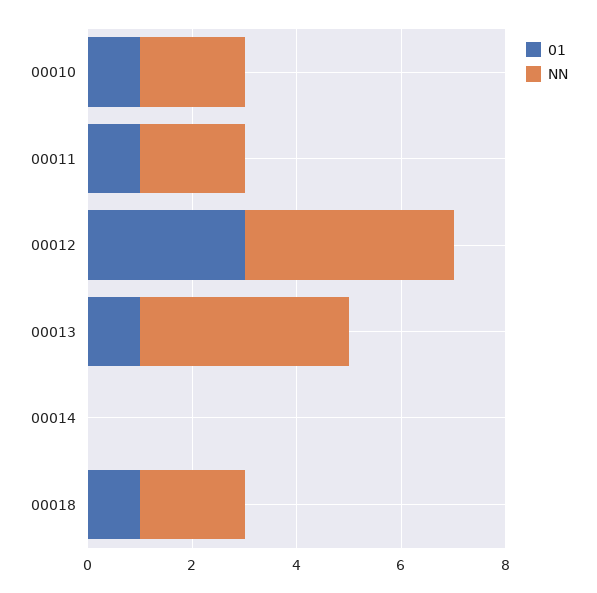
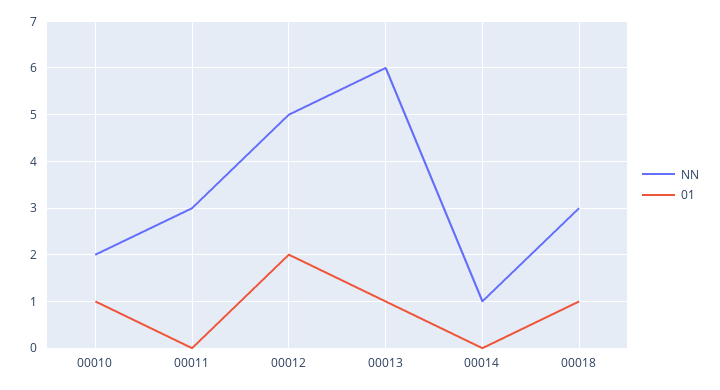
  {
    "01": {
      "00010": 1,
-     "00011": 1,
+     "00011": 0,
-     "00012": 3,
+     "00012": 2,
      "00013": 1,
      "00014": 0,
      "00018": 1
    },
    "NN": {
      "00010": 2,
-     "00011": 2,
+     "00011": 3,
-     "00012": 4,
+     "00012": 5,
-     "00013": 4,
+     "00013": 6,
-     "00014": 0,
+     "00014": 1,
-     "00018": 2
+     "00018": 3
    }
  }

